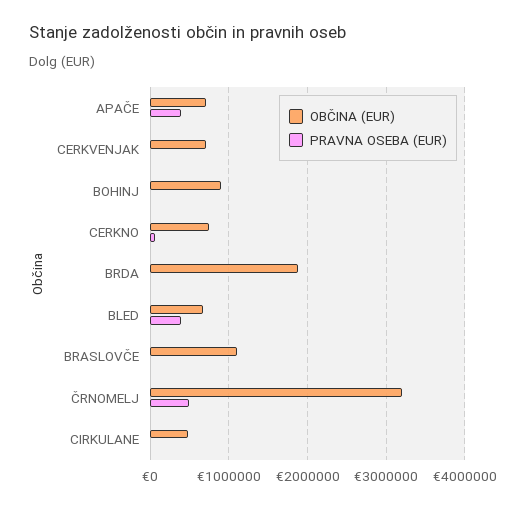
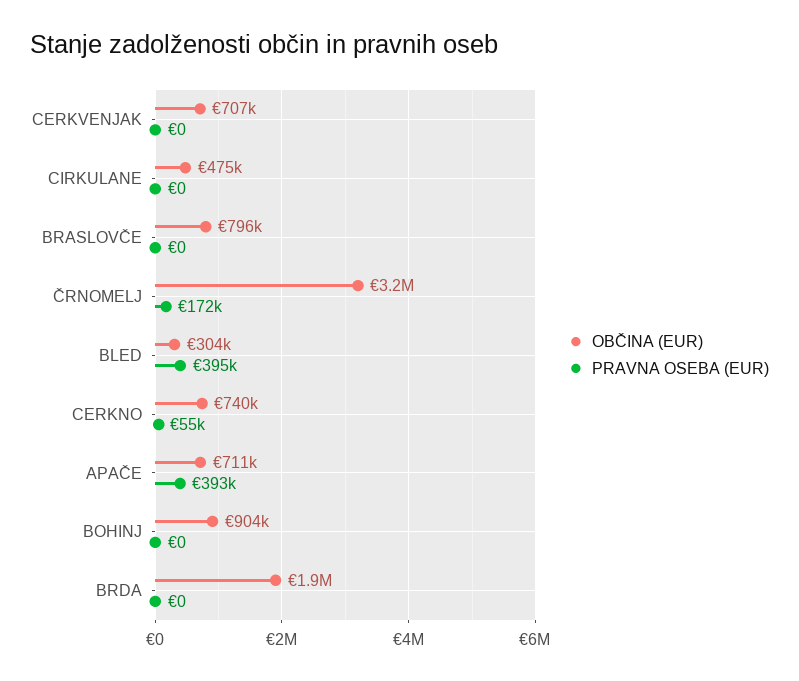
  {
    "OBČINA (EUR)": {
      "APAČE": 711000,
      "CERKVENJAK": 707000,
      "BOHINJ": 904000,
      "CERKNO": 740000,
      "BRDA": 1900000,
-     "BLED": 700000,
+     "BLED": 304000,
-     "BRASLOVČE": 1100000,
+     "BRASLOVČE": 796000,
      "ČRNOMELJ": 3200000,
      "CIRKULANE": 475000
    },
    "PRAVNA OSEBA (EUR)": {
      "APAČE": 393000,
      "CERKVENJAK": 0,
      "BOHINJ": 0,
      "CERKNO": 55000,
      "BRDA": 0,
      "BLED": 395000,
      "BRASLOVČE": 0,
-     "ČRNOMELJ": 500000,
+     "ČRNOMELJ": 172000,
      "CIRKULANE": 0
    }
  }

